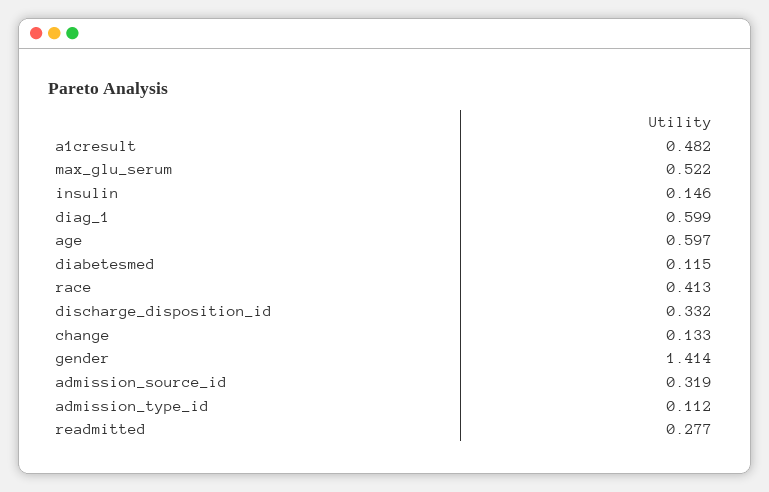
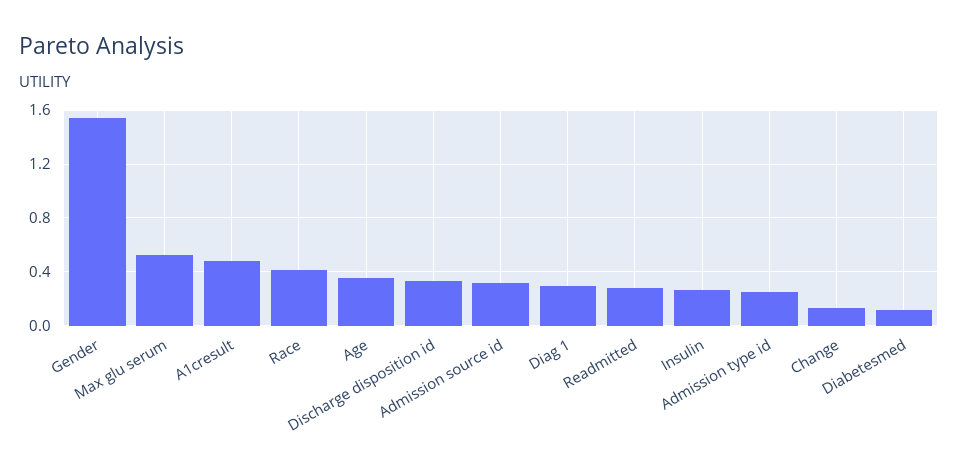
  {
    "a1cresult": 0.482,
    "max_glu_serum": 0.522,
-   "insulin": 0.146,
+   "insulin": 0.25,
-   "diag_1": 0.599,
+   "diag_1": 0.3,
-   "age": 0.597,
+   "age": 0.35,
    "diabetesmed": 0.115,
    "race": 0.413,
    "discharge_disposition_id": 0.332,
    "change": 0.133,
-   "gender": 1.414,
+   "gender": 1.55,
    "admission_source_id": 0.319,
-   "admission_type_id": 0.112,
+   "admission_type_id": 0.25,
    "readmitted": 0.277
  }

